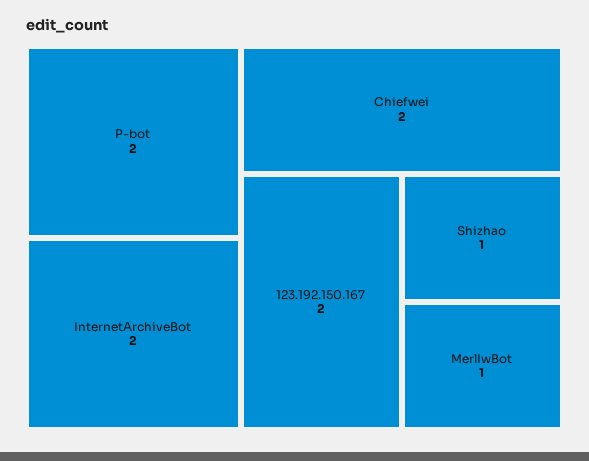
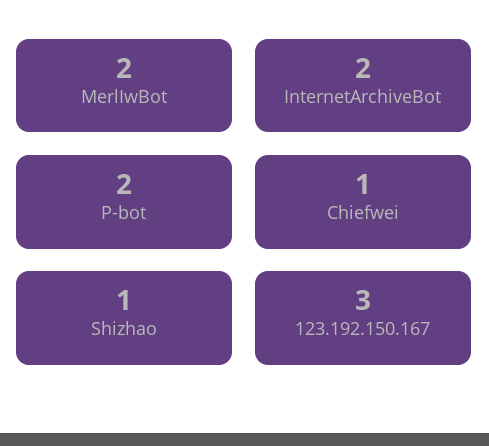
  {
    "P-bot": 2,
    "InternetArchiveBot": 2,
-   "Chiefwei": 2,
+   "Chiefwei": 1,
-   "123.192.150.167": 2,
+   "123.192.150.167": 3,
    "Shizhao": 1,
-   "MerlIwBot": 1
+   "MerlIwBot": 2
  }

